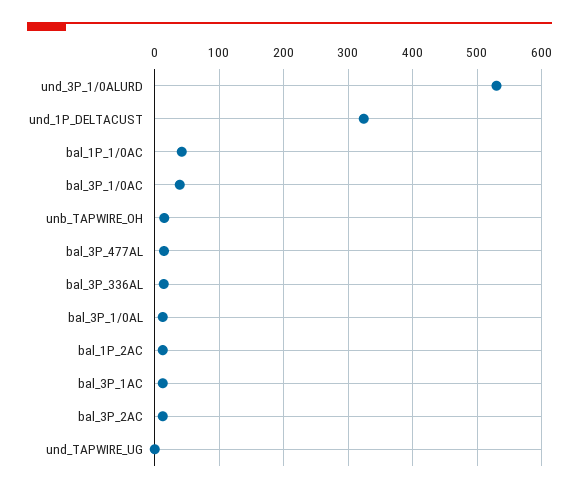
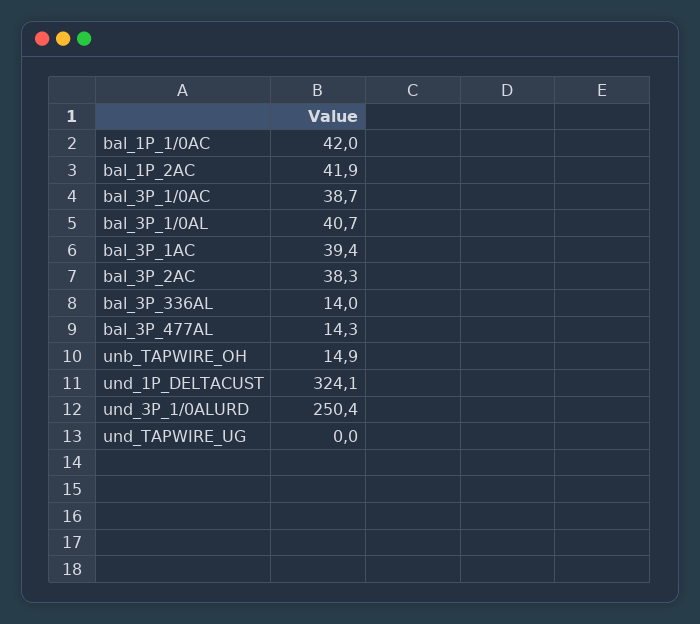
  {
-   "und_3P_1/0ALURD": 530,
+   "und_3P_1/0ALURD": 250.4,
    "und_1P_DELTACUST": 324.1,
    "bal_1P_1/0AC": 42,
    "bal_3P_1/0AC": 38.7,
    "unb_TAPWIRE_OH": 14.9,
    "bal_3P_477AL": 14.3,
    "bal_3P_336AL": 14,
-   "bal_3P_1/0AL": 10,
+   "bal_3P_1/0AL": 40.7,
-   "bal_1P_2AC": 10,
+   "bal_1P_2AC": 41.9,
-   "bal_3P_1AC": 10,
+   "bal_3P_1AC": 39.4,
-   "bal_3P_2AC": 10,
+   "bal_3P_2AC": 38.3,
    "und_TAPWIRE_UG": 0
  }

